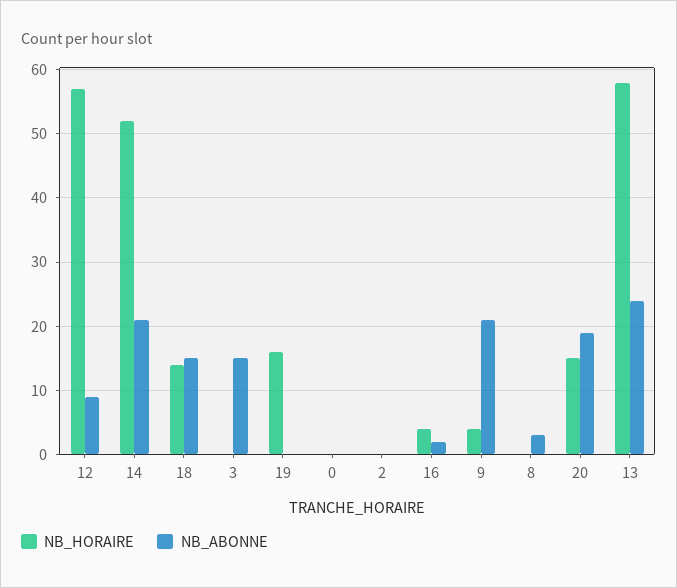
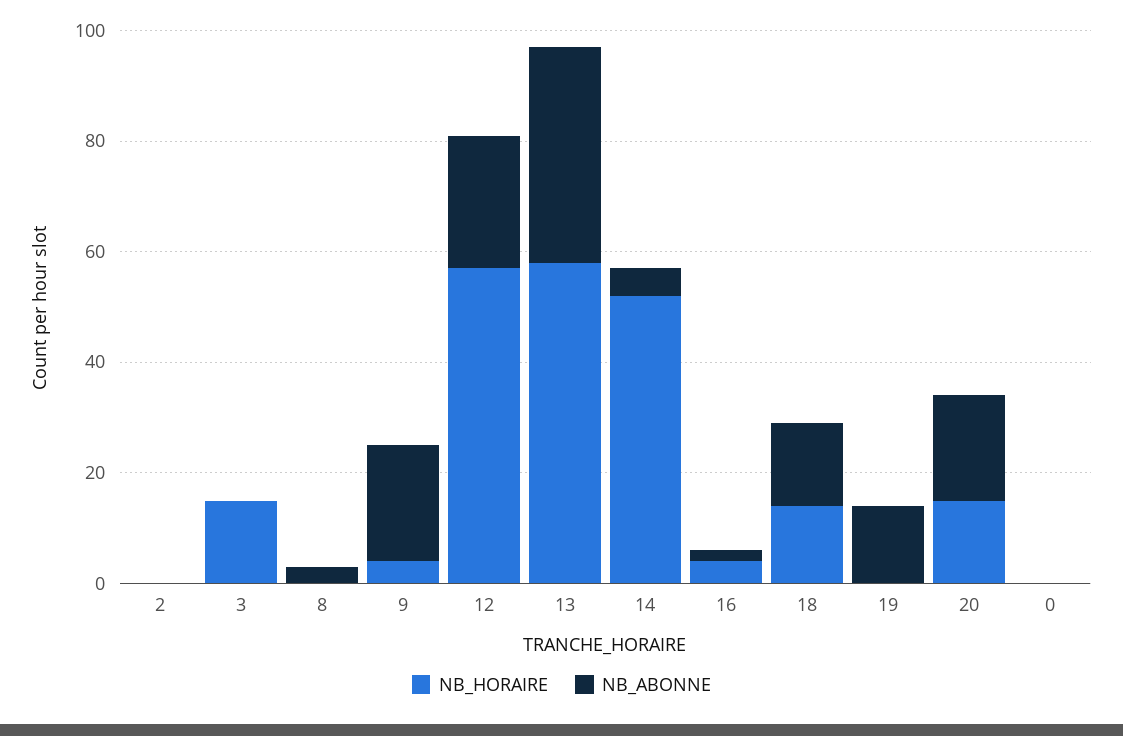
  {
    "NB_HORAIRE": {
      "12": 57,
      "14": 52,
      "18": 14,
-     "3": 0,
+     "3": 15,
-     "19": 16,
+     "19": 0,
      "0": 0,
      "2": 0,
      "16": 4,
      "9": 4,
      "8": 0,
      "20": 15,
      "13": 58
    },
    "NB_ABONNE": {
-     "12": 9,
+     "12": 25,
-     "14": 21,
+     "14": 5,
      "18": 15,
-     "3": 15,
+     "3": 0,
-     "19": 0,
+     "19": 15,
      "0": 0,
      "2": 0,
      "16": 2,
      "9": 21,
      "8": 3,
      "20": 19,
-     "13": 24
+     "13": 40
    }
  }

